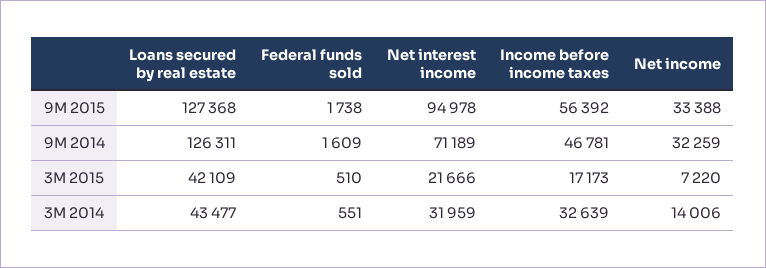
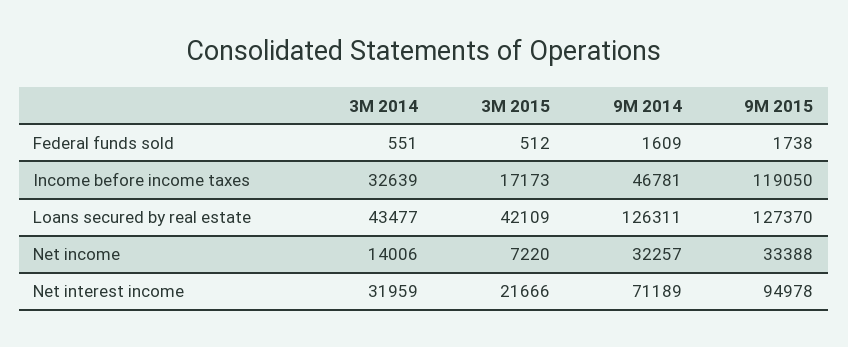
  {
    "Loans secured by real estate": {
-     "9M 2015": 127368,
+     "9M 2015": 127370,
      "9M 2014": 126311,
      "3M 2015": 42109,
      "3M 2014": 43477
    },
    "Federal funds sold": {
      "9M 2015": 1738,
      "9M 2014": 1609,
-     "3M 2015": 510,
+     "3M 2015": 512,
      "3M 2014": 551
    },
    "Net interest income": {
      "9M 2015": 94978,
      "9M 2014": 71189,
      "3M 2015": 21666,
      "3M 2014": 31959
    },
    "Income before income taxes": {
-     "9M 2015": 56392,
+     "9M 2015": 119050,
      "9M 2014": 46781,
      "3M 2015": 17173,
      "3M 2014": 32639
    },
    "Net income": {
      "9M 2015": 33388,
-     "9M 2014": 32259,
+     "9M 2014": 32257,
      "3M 2015": 7220,
      "3M 2014": 14006
    }
  }

